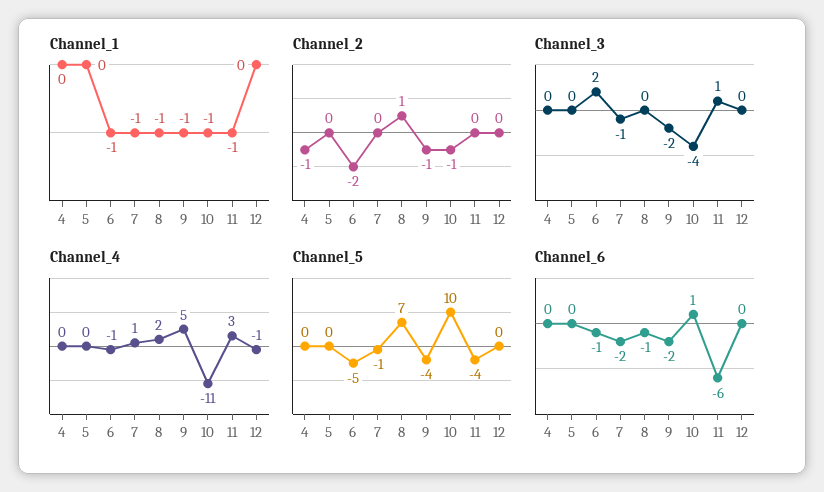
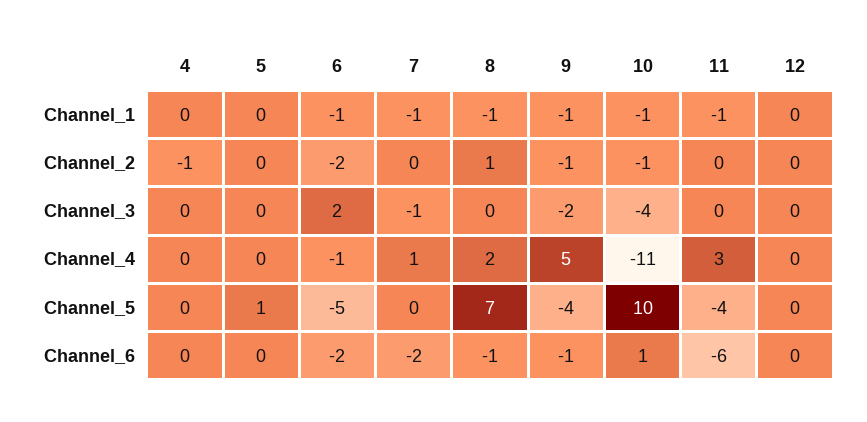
  {
    "Channel_1": {
      "4": 0,
      "5": 0,
      "6": -1,
      "7": -1,
      "8": -1,
      "9": -1,
      "10": -1,
      "11": -1,
      "12": 0
    },
    "Channel_2": {
      "4": -1,
      "5": 0,
      "6": -2,
      "7": 0,
      "8": 1,
      "9": -1,
      "10": -1,
      "11": 0,
      "12": 0
    },
    "Channel_3": {
      "4": 0,
      "5": 0,
      "6": 2,
      "7": -1,
      "8": 0,
      "9": -2,
      "10": -4,
-     "11": 1,
+     "11": 0,
      "12": 0
    },
    "Channel_4": {
      "4": 0,
      "5": 0,
      "6": -1,
      "7": 1,
      "8": 2,
      "9": 5,
      "10": -11,
      "11": 3,
-     "12": -1
+     "12": 0
    },
    "Channel_5": {
      "4": 0,
-     "5": 0,
+     "5": 1,
      "6": -5,
-     "7": -1,
+     "7": 0,
      "8": 7,
      "9": -4,
      "10": 10,
      "11": -4,
      "12": 0
    },
    "Channel_6": {
      "4": 0,
      "5": 0,
-     "6": -1,
+     "6": -2,
      "7": -2,
      "8": -1,
-     "9": -2,
+     "9": -1,
      "10": 1,
      "11": -6,
      "12": 0
    }
  }

